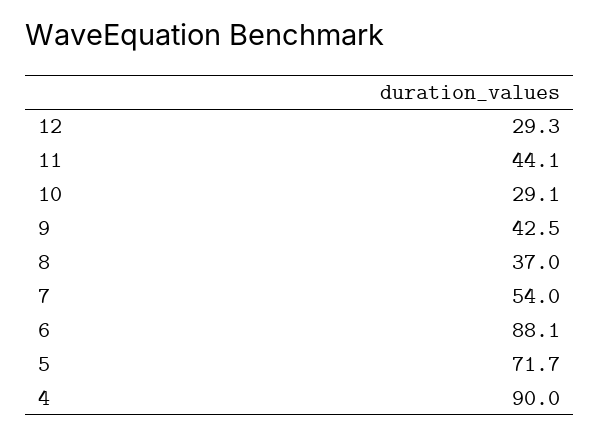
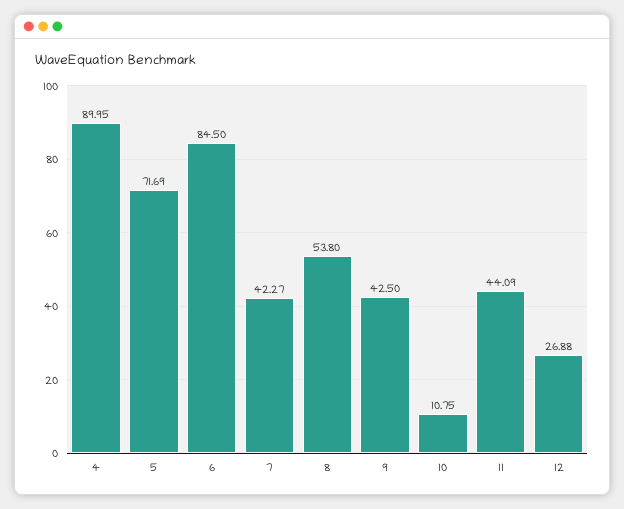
  {
-   "12": 29.3,
+   "12": 26.88,
    "11": 44.09,
-   "10": 29.1,
+   "10": 10.75,
    "9": 42.5,
-   "8": 37,
+   "8": 53.8,
-   "7": 54,
+   "7": 42.27,
-   "6": 88.1,
+   "6": 84.5,
    "5": 71.69,
    "4": 89.95
  }

